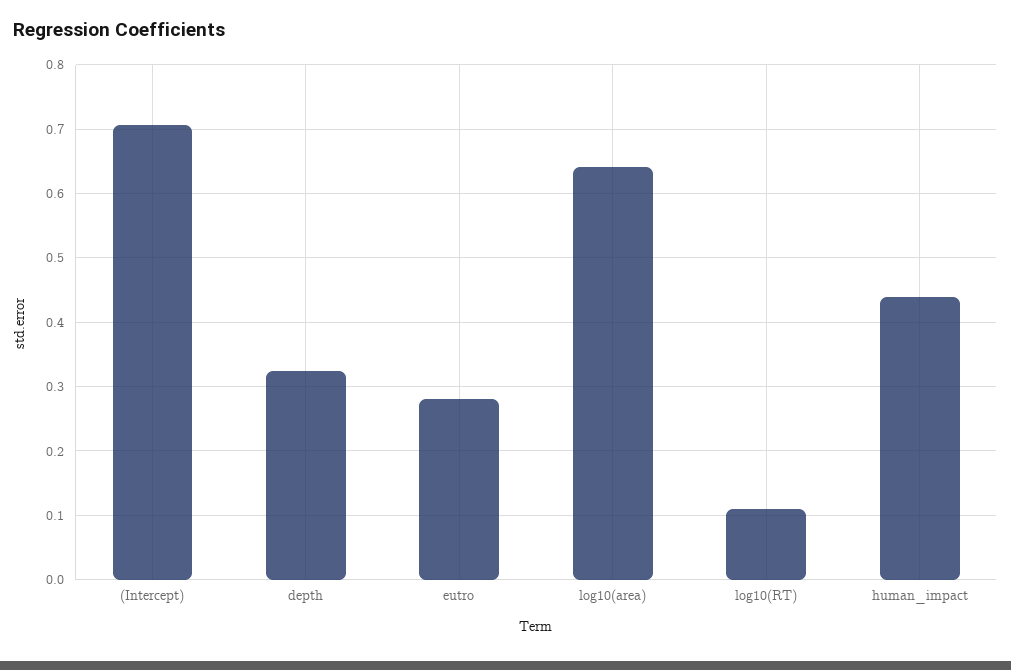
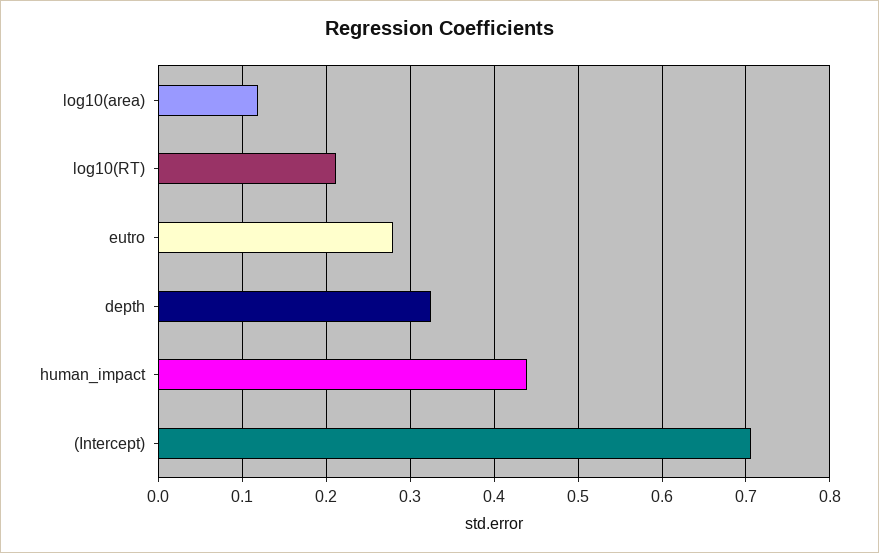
  {
    "(Intercept)": 0.71,
    "depth": 0.32,
    "eutro": 0.28,
-   "log10(area)": 0.64,
+   "log10(area)": 0.12,
-   "log10(RT)": 0.11,
+   "log10(RT)": 0.21,
    "human_impact": 0.44
  }

